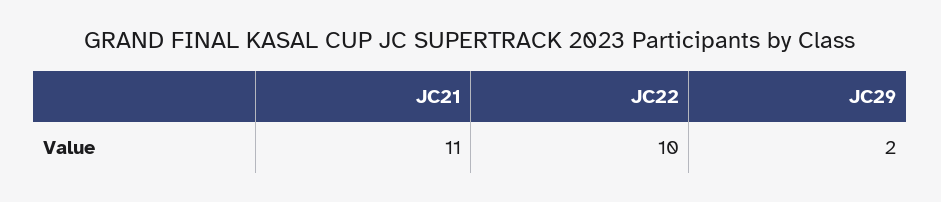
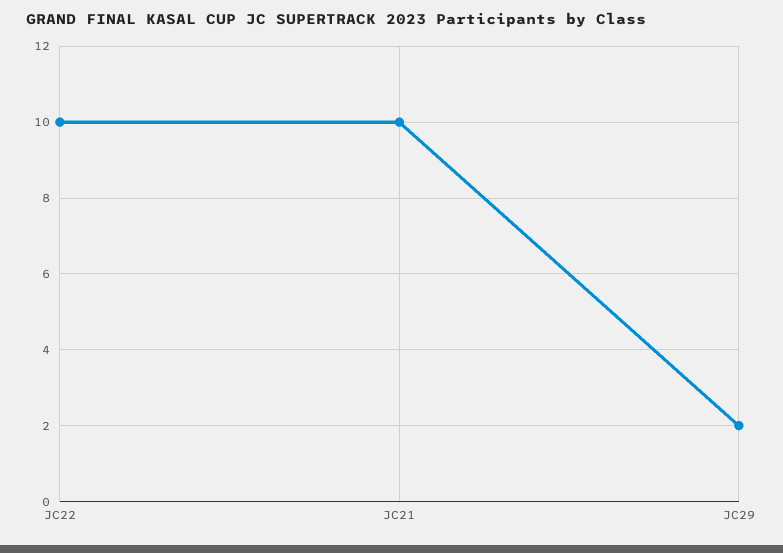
  {
-   "JC21": 11,
+   "JC21": 10,
    "JC22": 10,
    "JC29": 2
  }

